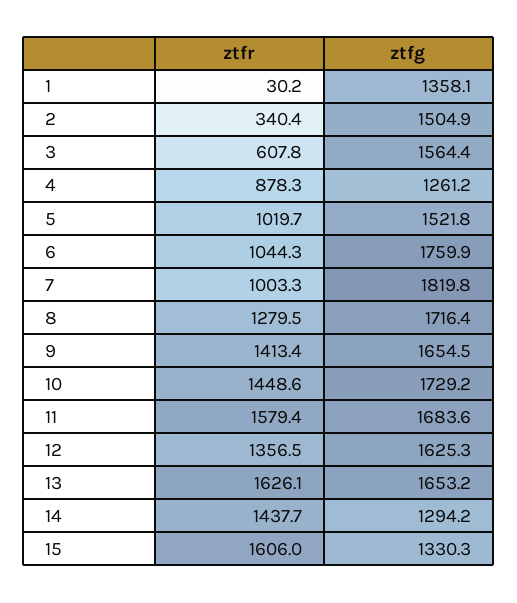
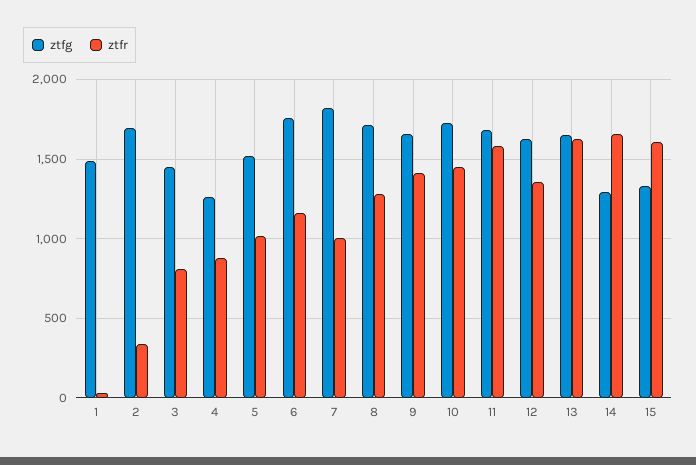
  {
    "ztfr": {
      "1": 30.2,
      "2": 340.4,
-     "3": 607.8,
+     "3": 800,
      "4": 878.3,
      "5": 1019.7,
-     "6": 1044.3,
+     "6": 1150,
      "7": 1003.3,
      "8": 1279.5,
      "9": 1413.4,
      "10": 1448.6,
      "11": 1579.4,
      "12": 1356.5,
      "13": 1626.1,
-     "14": 1437.7,
+     "14": 1650,
      "15": 1606
    },
    "ztfg": {
-     "1": 1358.1,
+     "1": 1500,
-     "2": 1504.9,
+     "2": 1700,
-     "3": 1564.4,
+     "3": 1450,
      "4": 1261.2,
      "5": 1521.8,
      "6": 1759.9,
      "7": 1819.8,
      "8": 1716.4,
      "9": 1654.5,
      "10": 1729.2,
      "11": 1683.6,
      "12": 1625.3,
      "13": 1653.2,
      "14": 1294.2,
      "15": 1330.3
    }
  }

